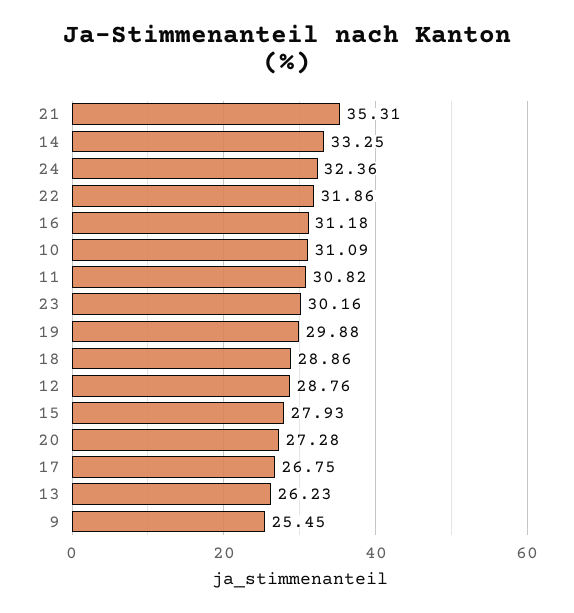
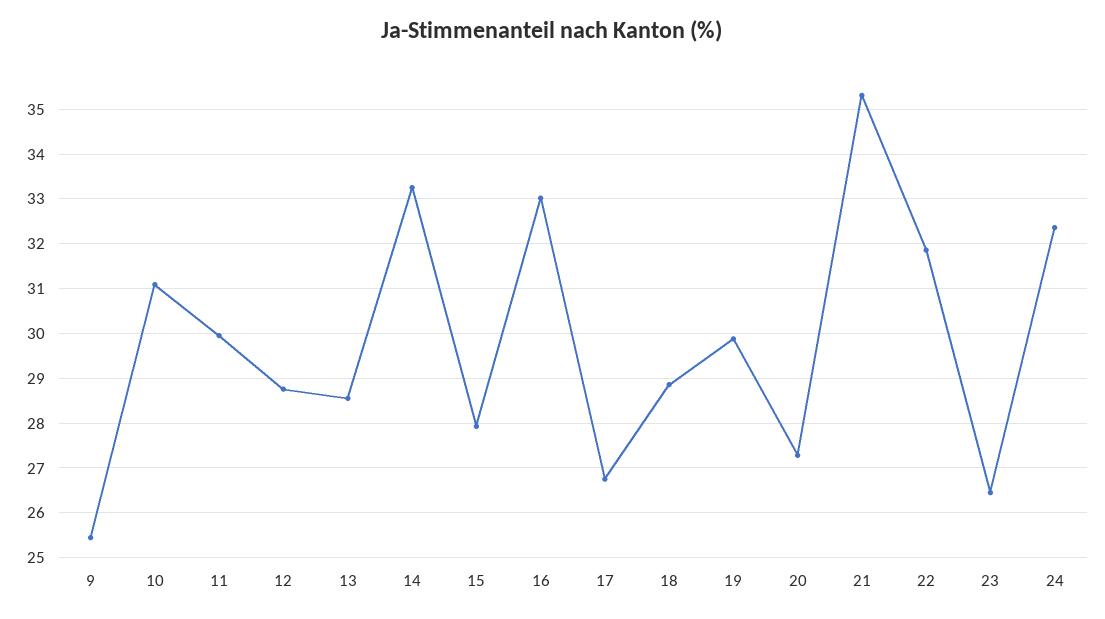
  {
    "21": 35.31,
    "14": 33.25,
    "24": 32.36,
    "22": 31.86,
-   "16": 31.18,
+   "16": 33,
    "10": 31.09,
-   "11": 30.82,
+   "11": 30,
-   "23": 30.16,
+   "23": 26.4,
    "19": 29.88,
    "18": 28.86,
    "12": 28.76,
    "15": 27.93,
    "20": 27.28,
    "17": 26.75,
-   "13": 26.23,
+   "13": 28.6,
    "9": 25.45
  }

